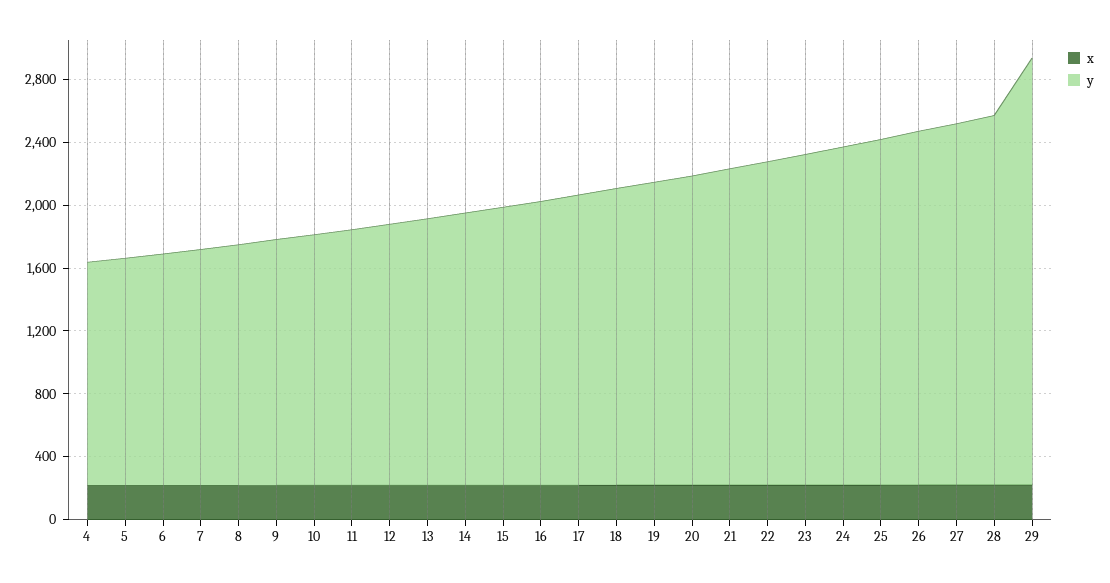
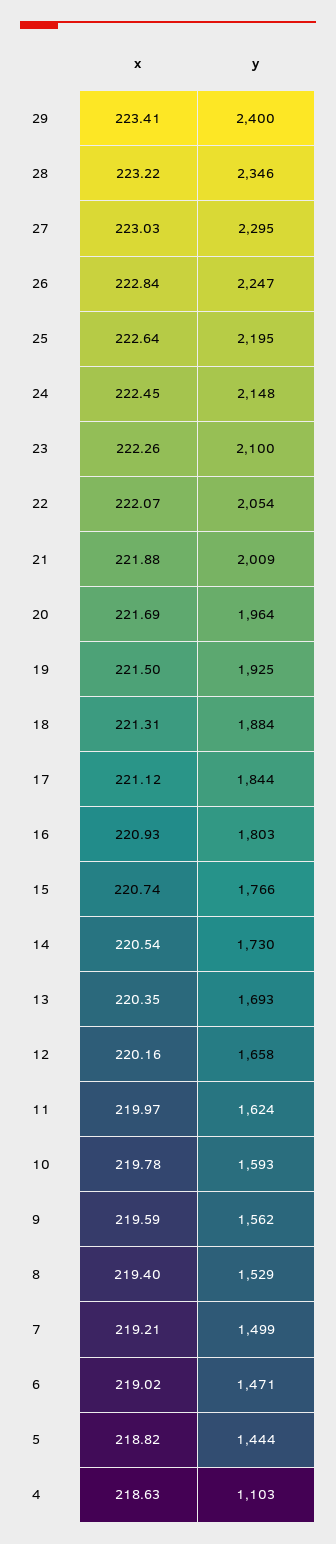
  {
    "x": {
      "4": 218.63,
      "5": 218.82,
      "6": 219.02,
      "7": 219.21,
      "8": 219.4,
      "9": 219.59,
      "10": 219.78,
      "11": 219.97,
      "12": 220.16,
      "13": 220.35,
      "14": 220.54,
      "15": 220.74,
      "16": 220.93,
      "17": 221.12,
      "18": 221.31,
      "19": 221.5,
      "20": 221.69,
      "21": 221.88,
      "22": 222.07,
      "23": 222.26,
      "24": 222.45,
      "25": 222.64,
      "26": 222.84,
      "27": 223.03,
      "28": 223.22,
      "29": 223.41
    },
    "y": {
-     "4": 1400,
+     "4": 1103,
      "5": 1444,
      "6": 1471,
      "7": 1499,
      "8": 1529,
      "9": 1562,
      "10": 1593,
      "11": 1624,
      "12": 1658,
      "13": 1693,
      "14": 1730,
      "15": 1766,
      "16": 1803,
      "17": 1844,
      "18": 1884,
      "19": 1925,
      "20": 1964,
      "21": 2009,
      "22": 2054,
      "23": 2100,
      "24": 2148,
      "25": 2195,
      "26": 2247,
      "27": 2295,
      "28": 2346,
-     "29": 2700
+     "29": 2400
    }
  }

